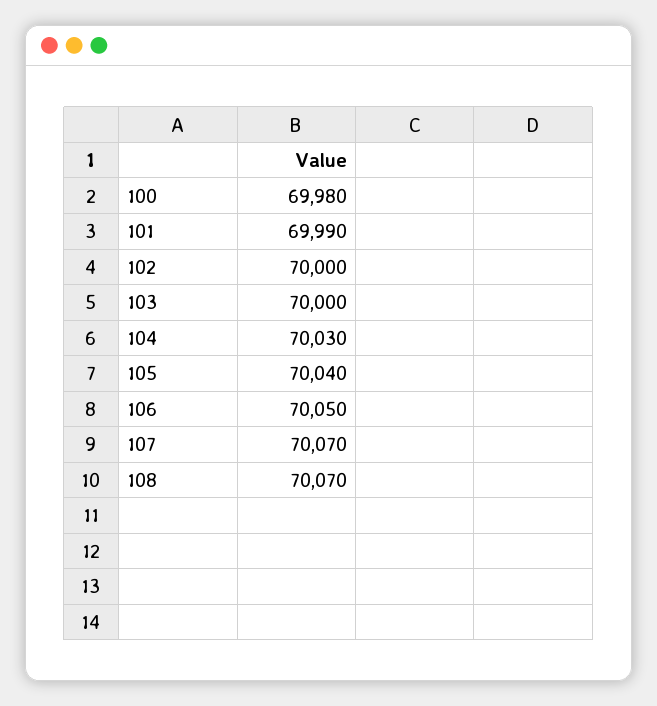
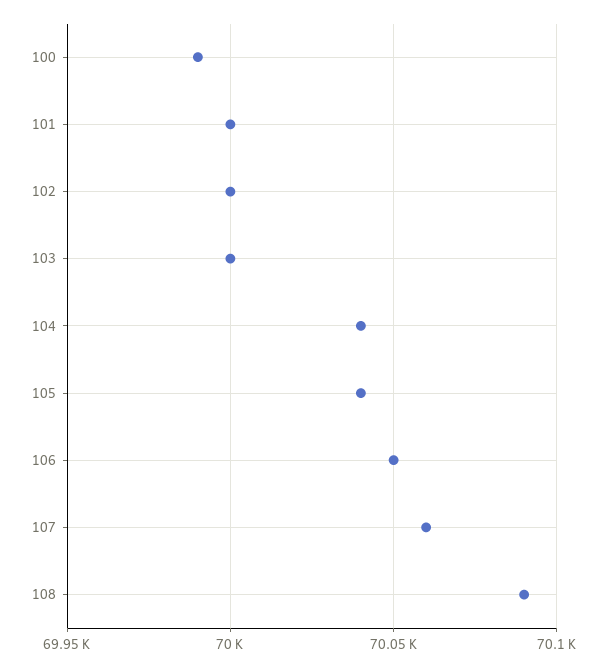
  {
-   "100": 69980,
+   "100": 69990,
-   "101": 69990,
+   "101": 70000,
    "102": 70000,
    "103": 70000,
-   "104": 70030,
+   "104": 70040,
    "105": 70040,
    "106": 70050,
-   "107": 70070,
+   "107": 70060,
-   "108": 70070
+   "108": 70090
  }

